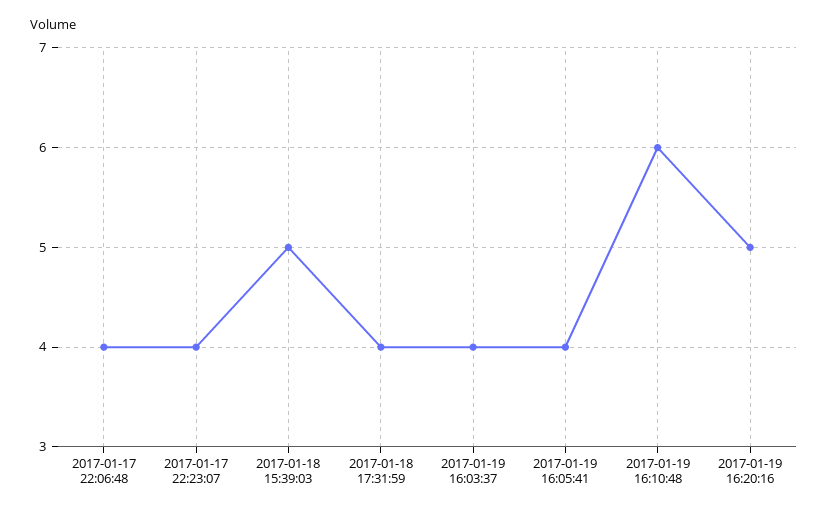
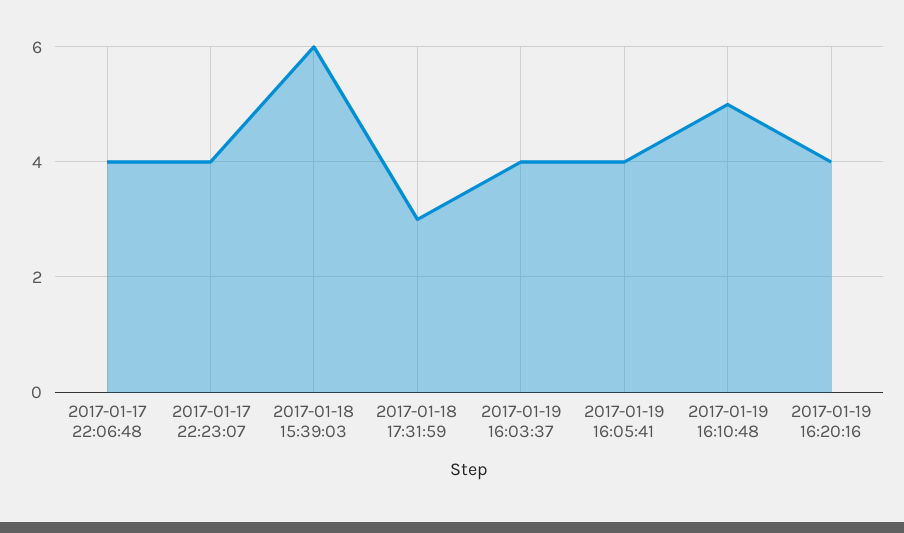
  {
    "2017-01-17 22:06:48": 4,
    "2017-01-17 22:23:07": 4,
-   "2017-01-18 15:39:03": 5,
+   "2017-01-18 15:39:03": 6,
-   "2017-01-18 17:31:59": 4,
+   "2017-01-18 17:31:59": 3,
    "2017-01-19 16:03:37": 4,
    "2017-01-19 16:05:41": 4,
-   "2017-01-19 16:10:48": 6,
+   "2017-01-19 16:10:48": 5,
-   "2017-01-19 16:20:16": 5
+   "2017-01-19 16:20:16": 4
  }

